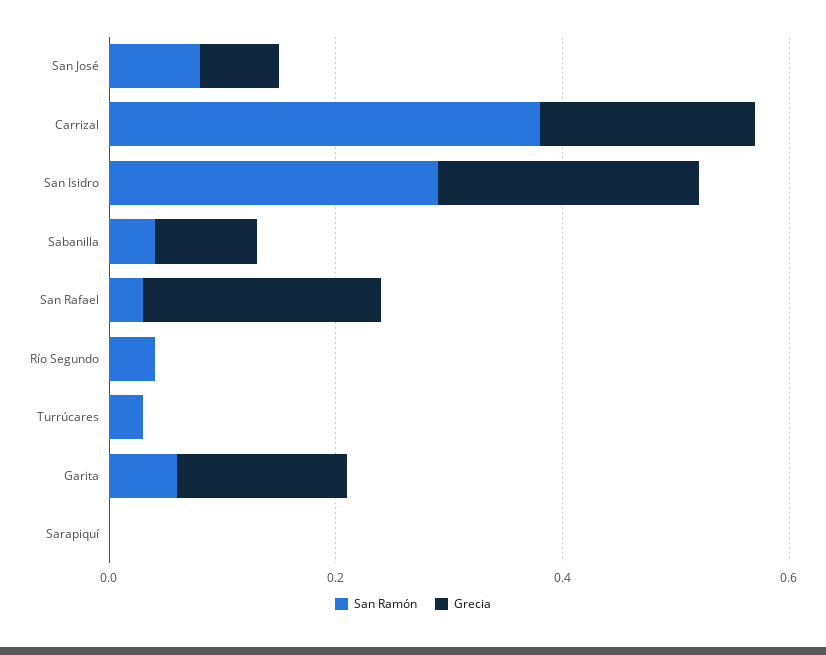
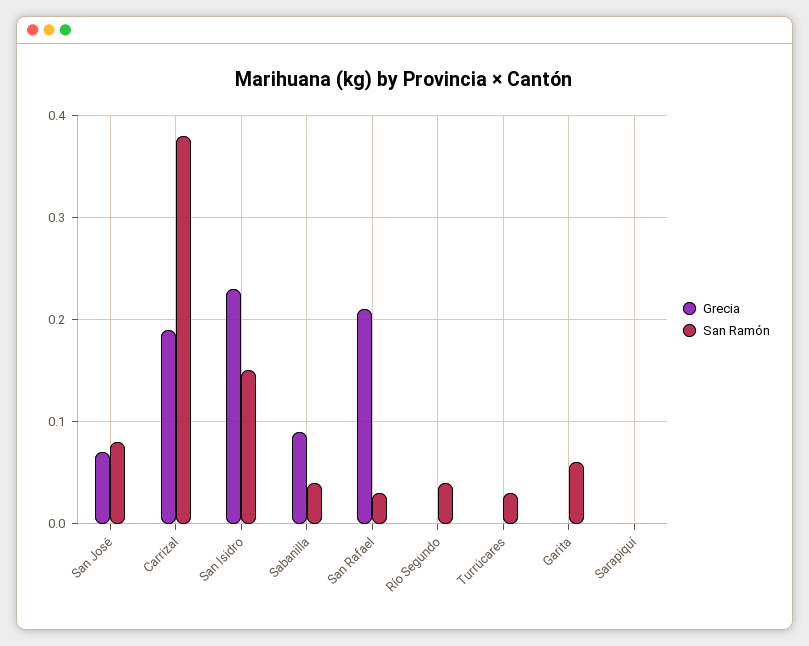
  {
    "San Ramón": {
      "San José": 0.08,
      "Carrizal": 0.38,
-     "San Isidro": 0.3,
+     "San Isidro": 0.15,
      "Sabanilla": 0.04,
      "San Rafael": 0.03,
      "Río Segundo": 0.04,
      "Turrúcares": 0.03,
      "Garita": 0.06,
      "Sarapiquí": 0
    },
    "Grecia": {
      "San José": 0.07,
      "Carrizal": 0.19,
      "San Isidro": 0.23,
      "Sabanilla": 0.09,
      "San Rafael": 0.21,
      "Río Segundo": 0,
      "Turrúcares": 0,
-     "Garita": 0.15,
+     "Garita": 0,
      "Sarapiquí": 0
    }
  }

